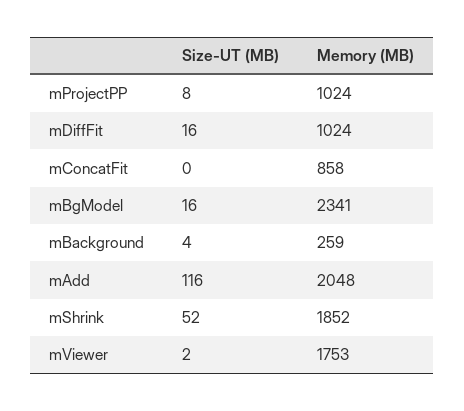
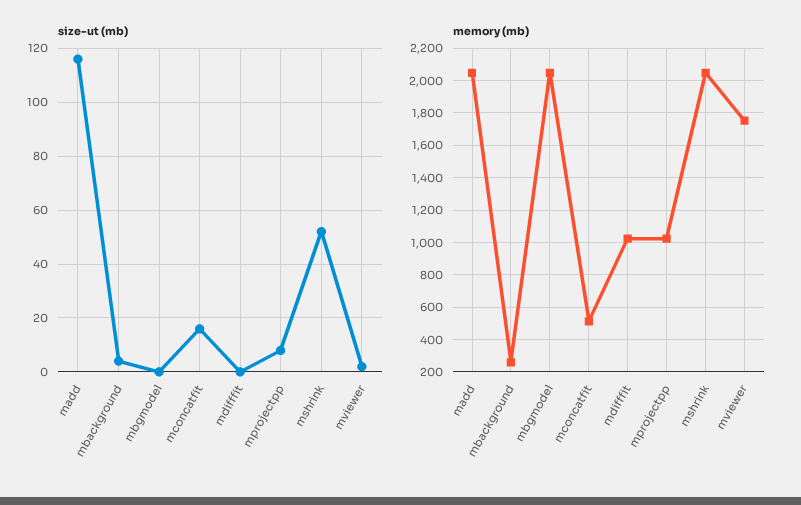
  {
    "Size-UT (MB)": {
      "mProjectPP": 8,
-     "mDiffFit": 16,
+     "mDiffFit": 0,
-     "mConcatFit": 0,
+     "mConcatFit": 15,
-     "mBgModel": 16,
+     "mBgModel": 0,
      "mBackground": 4,
      "mAdd": 116,
      "mShrink": 52,
      "mViewer": 2
    },
    "Memory (MB)": {
      "mProjectPP": 1024,
      "mDiffFit": 1024,
-     "mConcatFit": 858,
+     "mConcatFit": 500,
-     "mBgModel": 2341,
+     "mBgModel": 2050,
      "mBackground": 259,
      "mAdd": 2048,
-     "mShrink": 1852,
+     "mShrink": 2050,
      "mViewer": 1753
    }
  }

